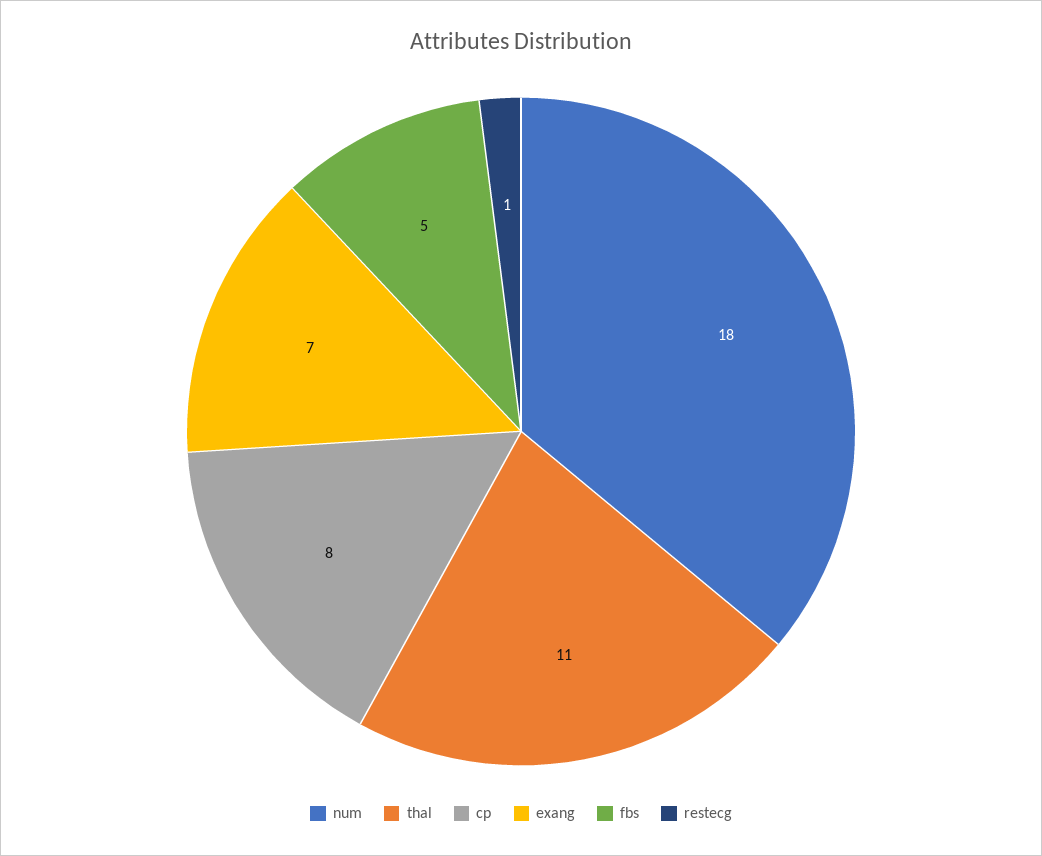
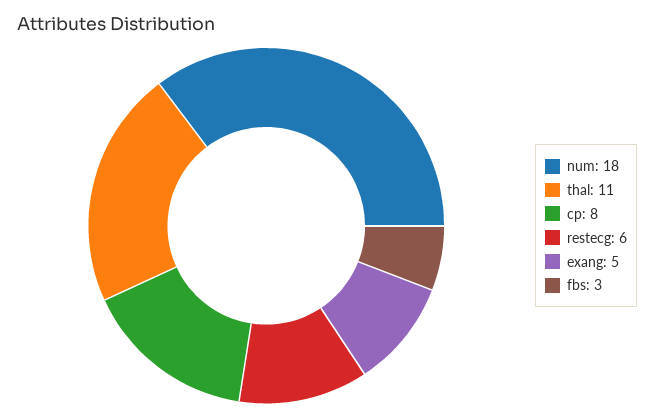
  {
    "num": 18,
    "thal": 11,
    "cp": 8,
-   "exang": 7,
+   "exang": 5,
-   "fbs": 5,
+   "fbs": 3,
-   "restecg": 1
+   "restecg": 6
  }

